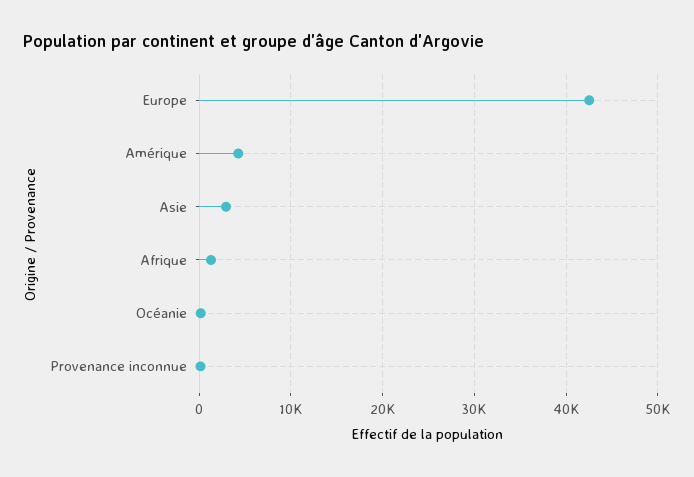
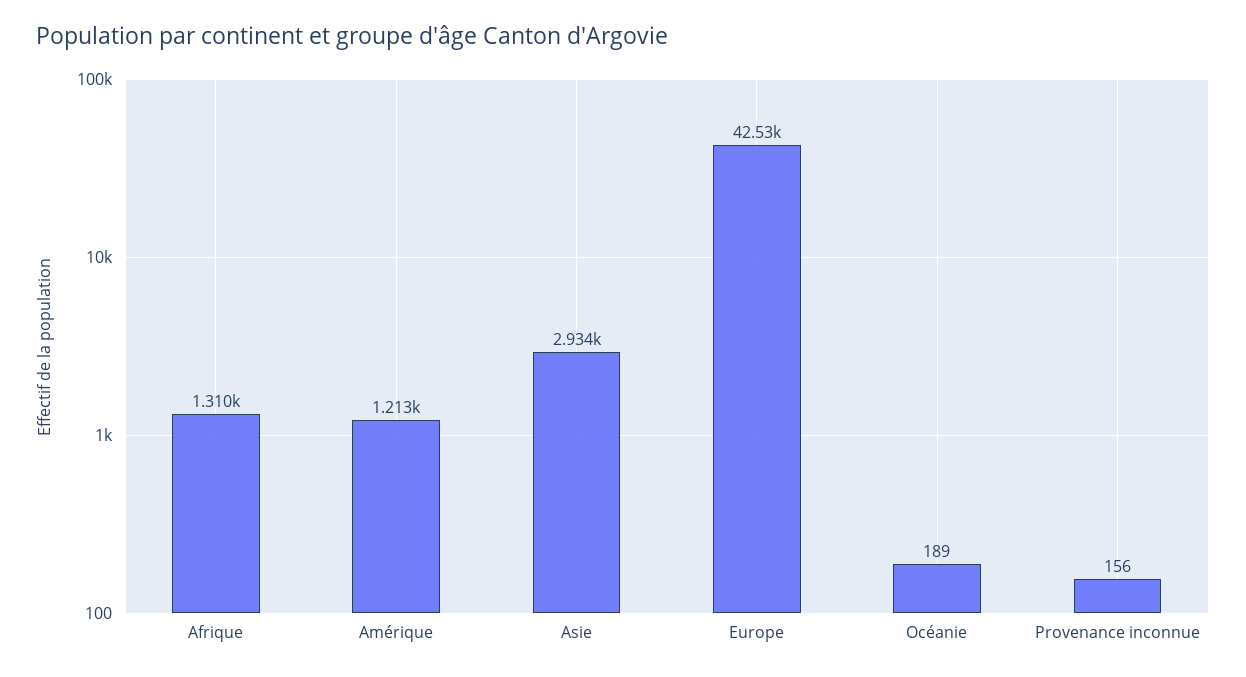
  {
    "Europe": 42530,
-   "Amérique": 4000,
+   "Amérique": 1213,
    "Asie": 2934,
    "Afrique": 1310,
    "Océanie": 189,
    "Provenance inconnue": 156
  }

